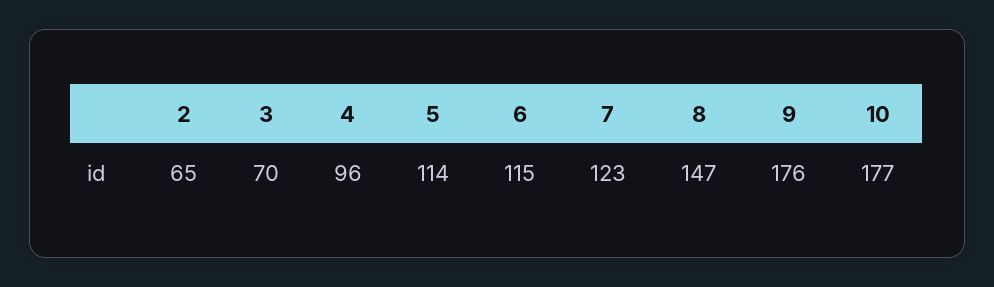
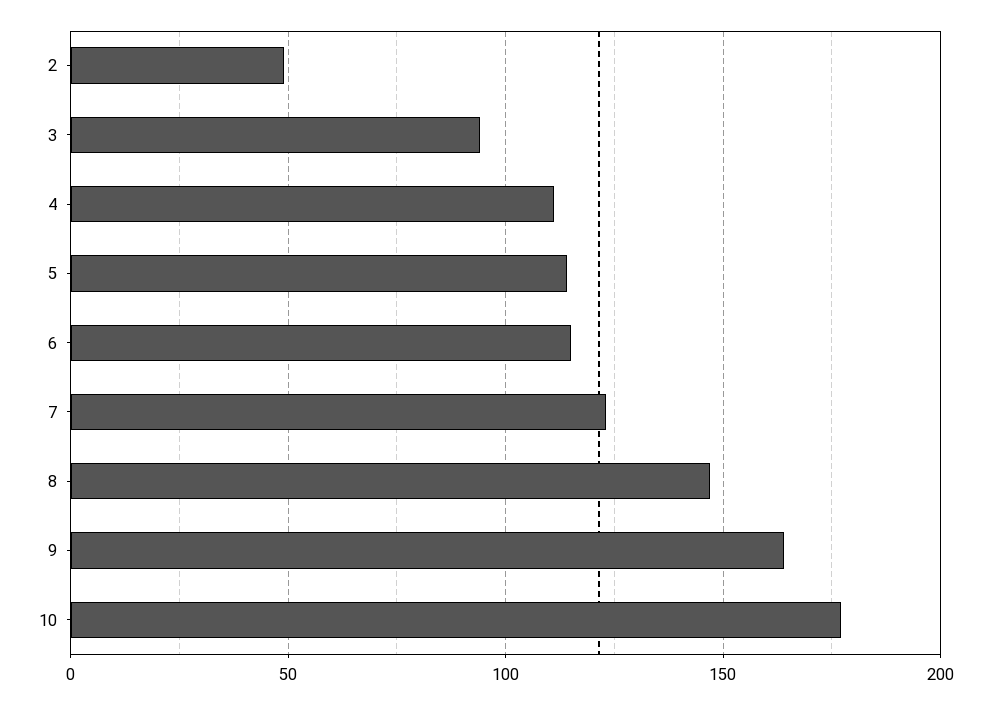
  {
-   "2": 65,
+   "2": 50,
-   "3": 70,
+   "3": 95,
-   "4": 96,
+   "4": 110,
    "5": 114,
    "6": 115,
    "7": 123,
    "8": 147,
-   "9": 176,
+   "9": 165,
    "10": 177
  }

